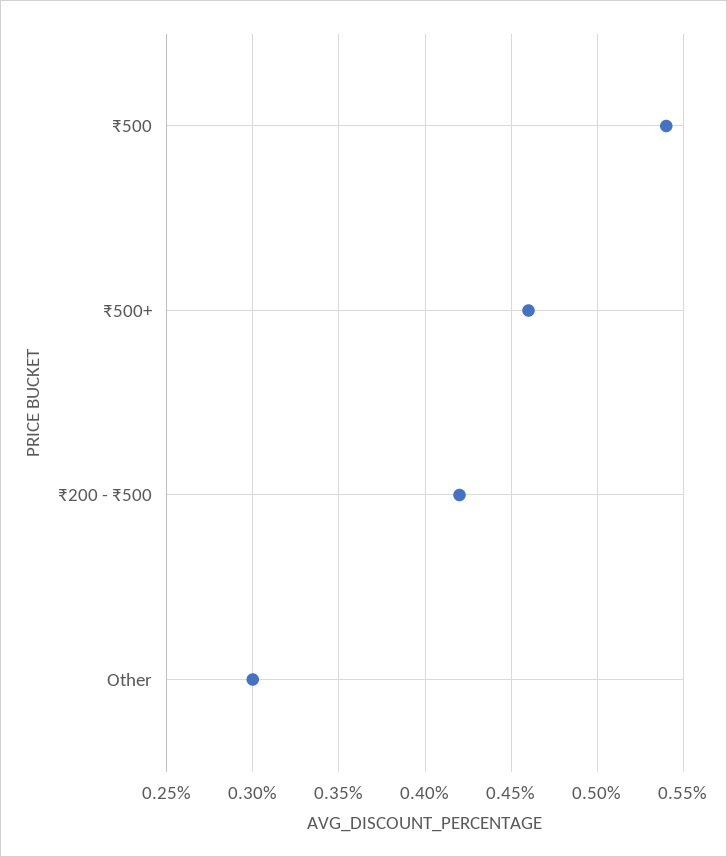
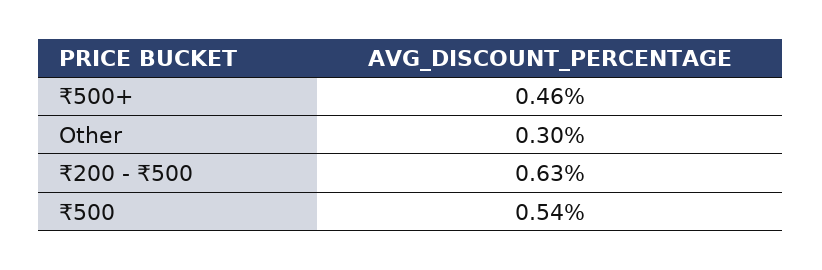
  {
    "₹500": 0.54,
    "₹500+": 0.46,
-   "₹200 - ₹500": 0.42,
+   "₹200 - ₹500": 0.63,
    "Other": 0.3
  }

